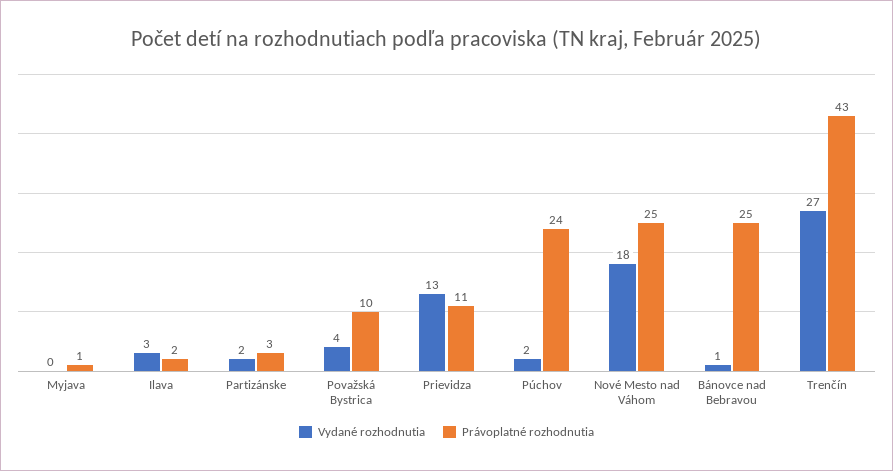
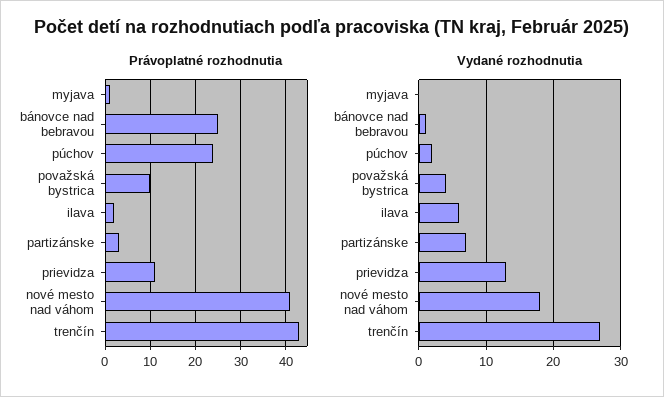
  {
    "Vydané rozhodnutia": {
      "Myjava": 0,
-     "Ilava": 3,
+     "Ilava": 6,
-     "Partizánske": 2,
+     "Partizánske": 7,
      "Považská Bystrica": 4,
      "Prievidza": 13,
      "Púchov": 2,
      "Nové Mesto nad Váhom": 18,
      "Bánovce nad Bebravou": 1,
      "Trenčín": 27
    },
    "Právoplatné rozhodnutia": {
      "Myjava": 1,
      "Ilava": 2,
      "Partizánske": 3,
      "Považská Bystrica": 10,
      "Prievidza": 11,
      "Púchov": 24,
-     "Nové Mesto nad Váhom": 25,
+     "Nové Mesto nad Váhom": 40,
      "Bánovce nad Bebravou": 25,
      "Trenčín": 43
    }
  }

